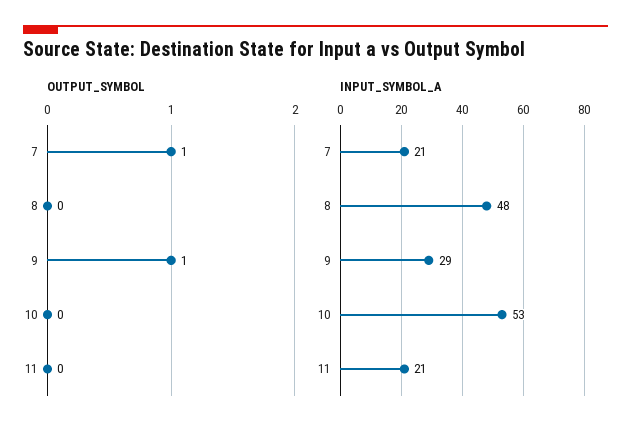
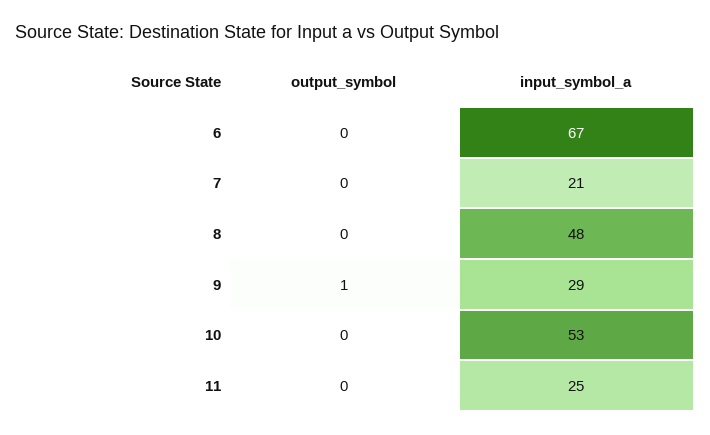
  {
    "OUTPUT_SYMBOL": {
-     "7": 1,
+     "7": 0,
      "8": 0,
      "9": 1,
      "10": 0,
-     "11": 0
+     "11": 0,
+     "6": 0
    },
    "INPUT_SYMBOL_A": {
      "7": 21,
      "8": 48,
      "9": 29,
      "10": 53,
-     "11": 21
+     "11": 25,
+     "6": 67
    }
  }

